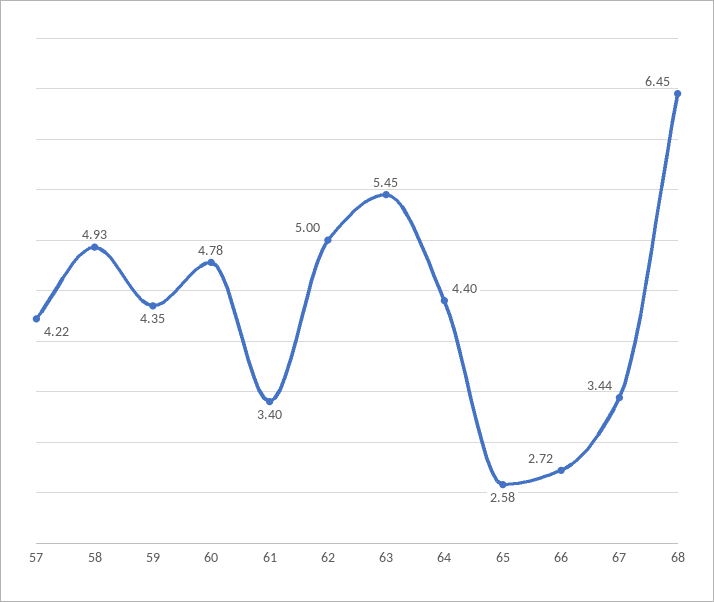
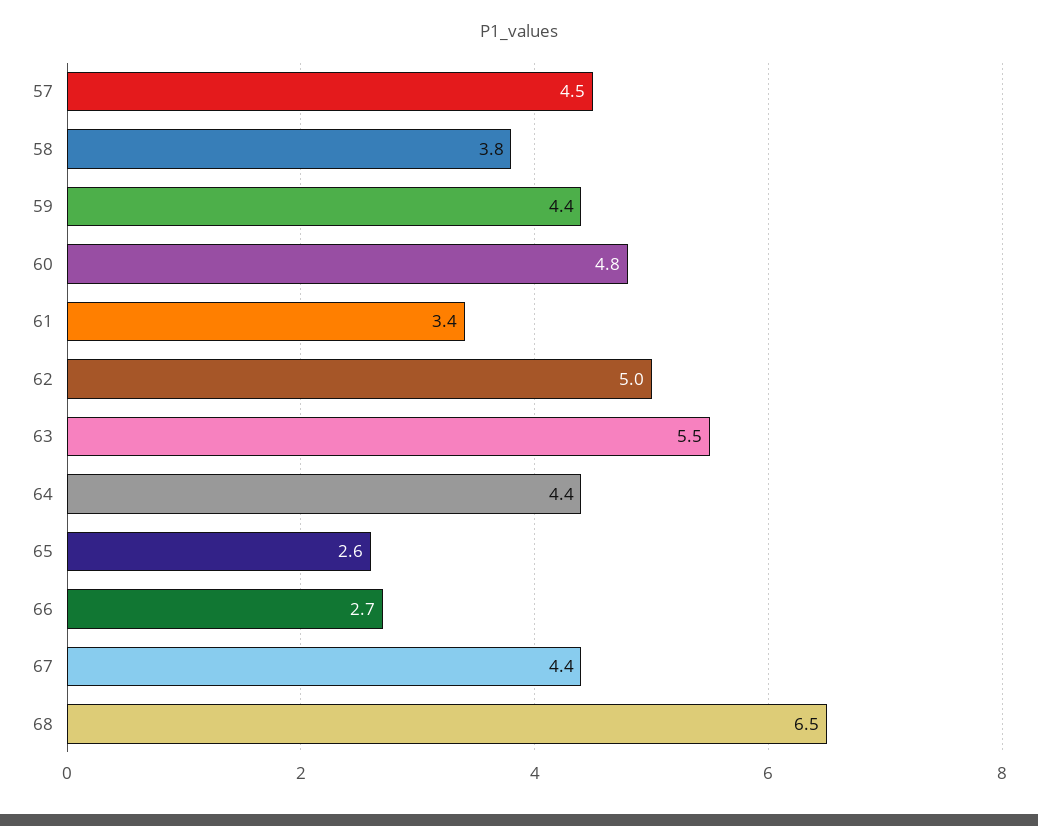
  {
-   "57": 4.22,
+   "57": 4.5,
-   "58": 4.93,
+   "58": 3.8,
    "59": 4.35,
    "60": 4.78,
    "61": 3.4,
    "62": 5,
    "63": 5.45,
    "64": 4.4,
    "65": 2.58,
    "66": 2.72,
-   "67": 3.44,
+   "67": 4.4,
    "68": 6.45
  }

